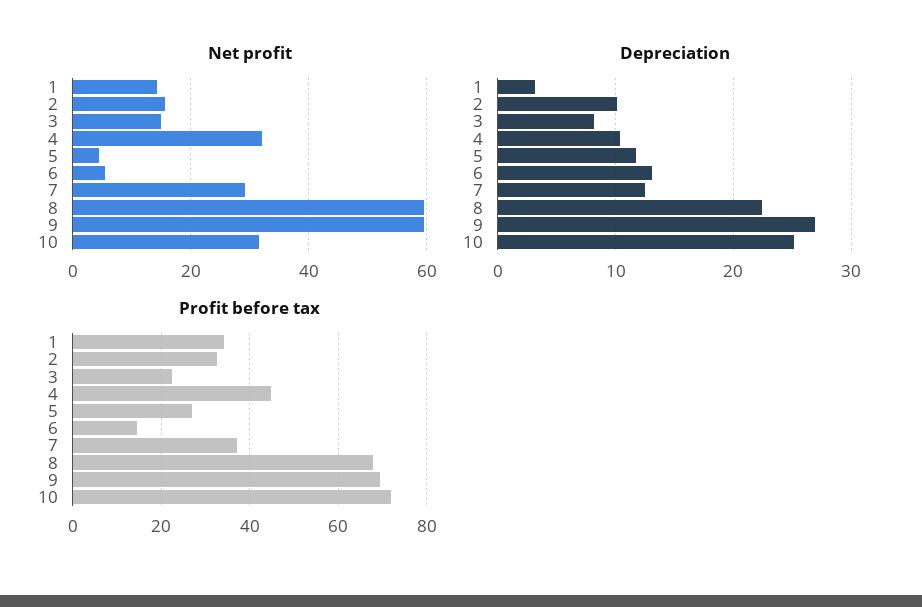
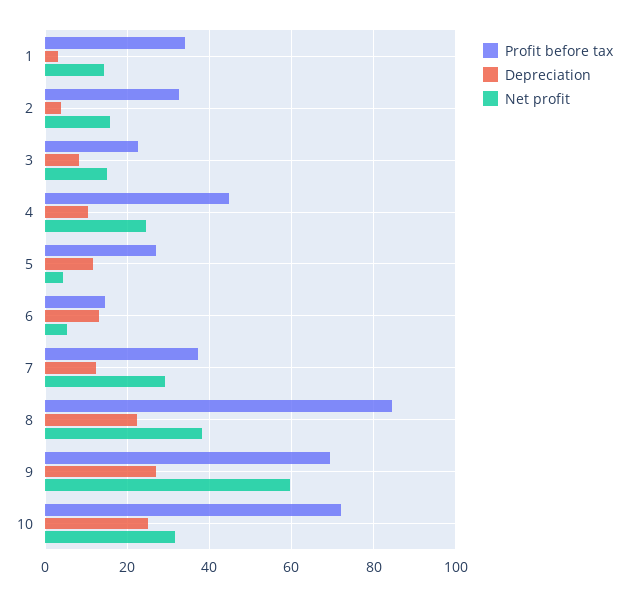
  {
    "Net profit": {
      "1": 14,
      "2": 16,
      "3": 16,
-     "4": 32,
+     "4": 24,
      "5": 4,
      "6": 6,
      "7": 30,
-     "8": 60,
+     "8": 38,
      "9": 60,
      "10": 32
    },
    "Depreciation": {
      "1": 3,
-     "2": 10,
+     "2": 4,
      "3": 8,
      "4": 10,
      "5": 12,
      "6": 13,
      "7": 12,
      "8": 22,
      "9": 27,
      "10": 25
    },
    "Profit before tax": {
      "1": 34,
      "2": 32,
      "3": 22,
      "4": 44,
      "5": 28,
      "6": 14,
      "7": 38,
-     "8": 68,
+     "8": 84,
      "9": 70,
      "10": 72
    }
  }

